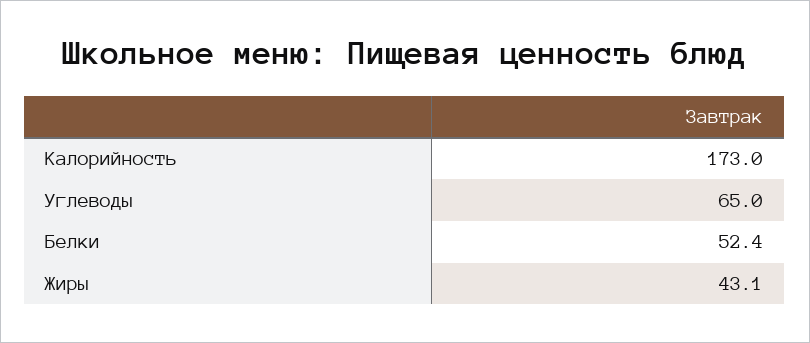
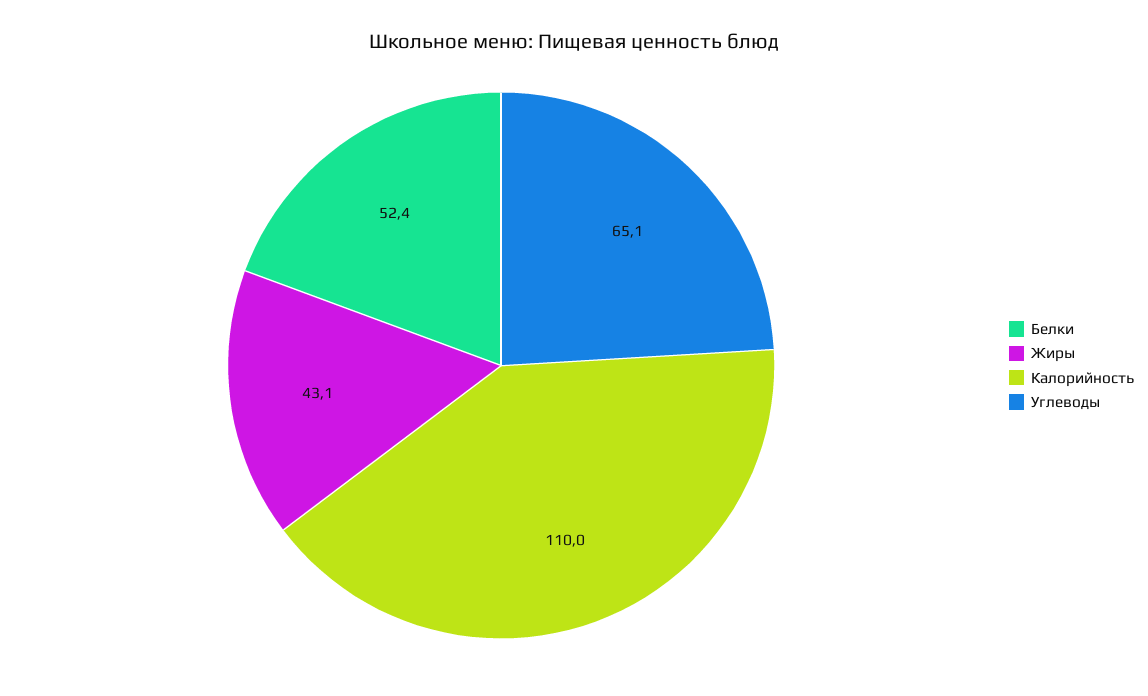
  {
-   "Калорийность": 173,
+   "Калорийность": 110,
-   "Углеводы": 65,
+   "Углеводы": 65.1,
    "Белки": 52.4,
    "Жиры": 43.1
  }

